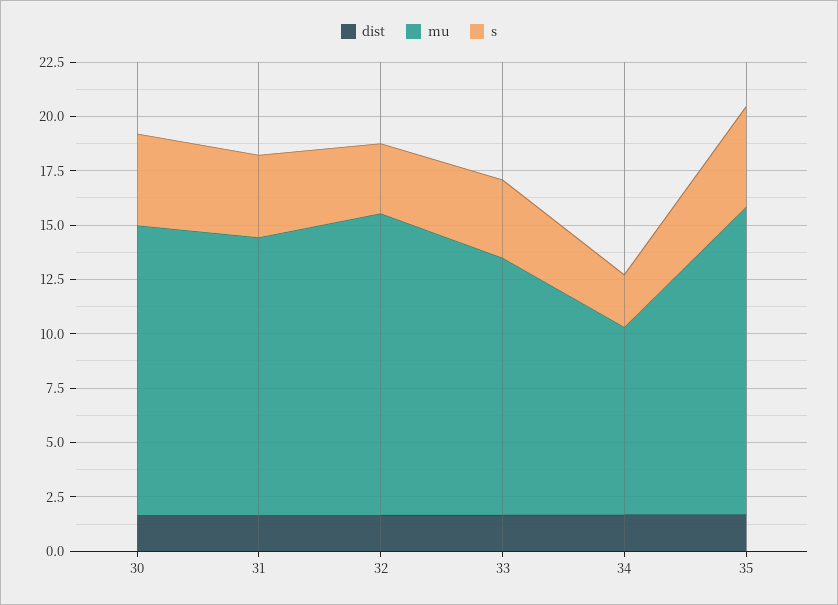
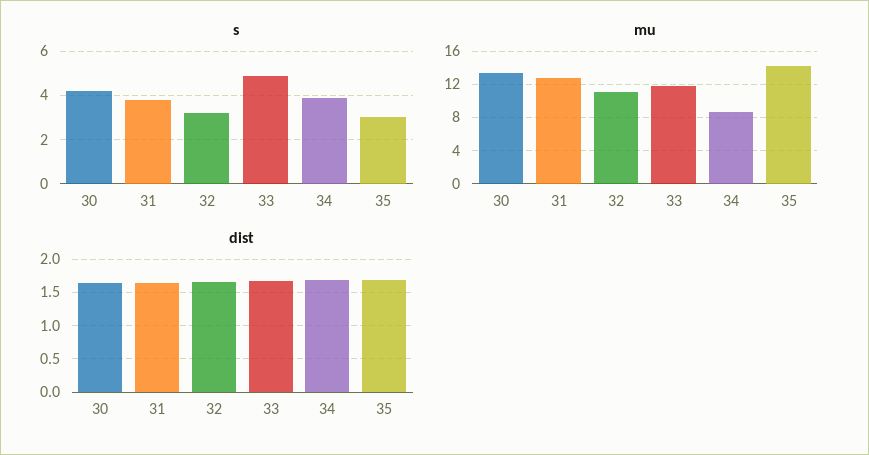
  {
    "dist": {
      "30": 1.6,
      "31": 1.6,
      "32": 1.7,
      "33": 1.7,
      "34": 1.7,
      "35": 1.7
    },
    "mu": {
      "30": 13.5,
      "31": 13,
-     "32": 14,
+     "32": 11,
      "33": 12,
      "34": 8.5,
      "35": 14
    },
    "s": {
      "30": 4,
      "31": 4,
      "32": 3,
-     "33": 3.5,
+     "33": 5,
-     "34": 2.5,
+     "34": 4,
-     "35": 4.5
+     "35": 3
    }
  }

